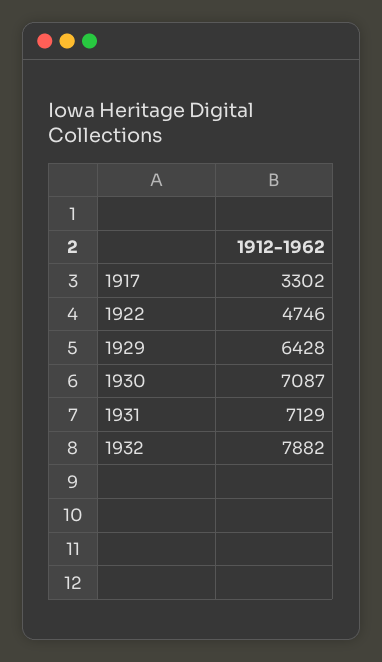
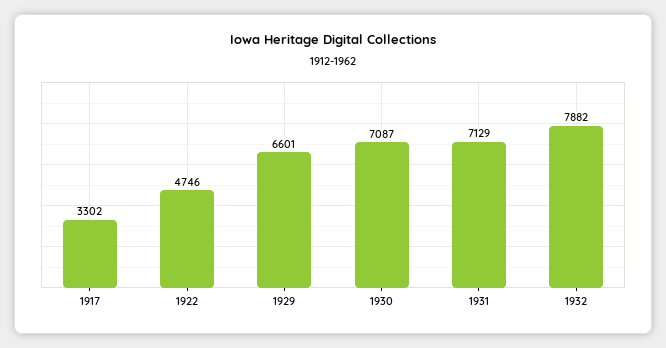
  {
    "1917": 3302,
    "1922": 4746,
-   "1929": 6428,
+   "1929": 6601,
    "1930": 7087,
    "1931": 7129,
    "1932": 7882
  }

